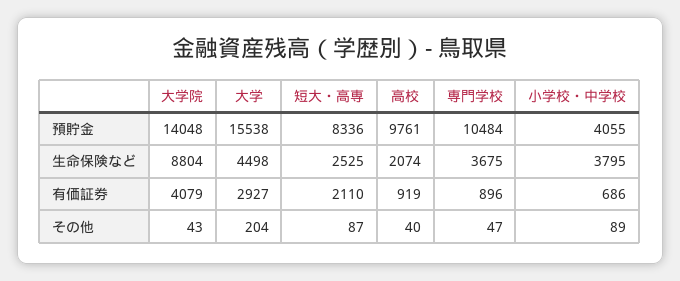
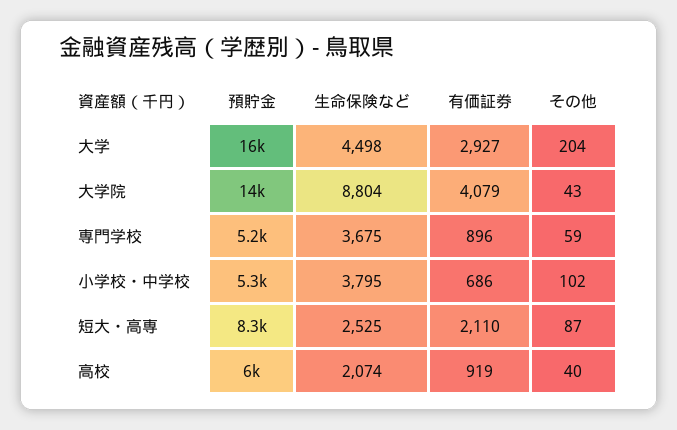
  {
    "大学院": {
      "預貯金": 14048,
      "生命保険など": 8804,
      "有価証券": 4079,
      "その他": 43
    },
    "大学": {
      "預貯金": 15538,
      "生命保険など": 4498,
      "有価証券": 2927,
      "その他": 204
    },
    "短大・高専": {
      "預貯金": 8336,
      "生命保険など": 2525,
      "有価証券": 2110,
      "その他": 87
    },
    "高校": {
-     "預貯金": 9761,
+     "預貯金": 6000,
      "生命保険など": 2074,
      "有価証券": 919,
      "その他": 40
    },
    "専門学校": {
-     "預貯金": 10484,
+     "預貯金": 5200,
      "生命保険など": 3675,
      "有価証券": 896,
-     "その他": 47
+     "その他": 59
    },
    "小学校・中学校": {
-     "預貯金": 4055,
+     "預貯金": 5300,
      "生命保険など": 3795,
      "有価証券": 686,
-     "その他": 89
+     "その他": 102
    }
  }

